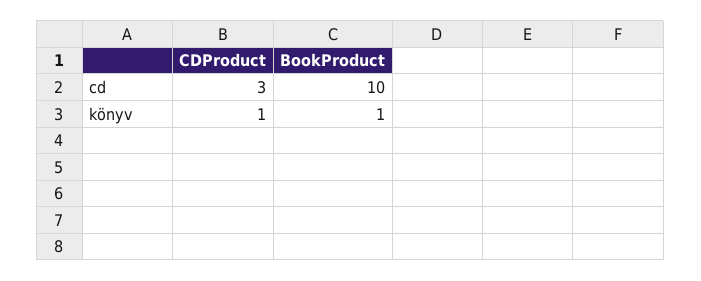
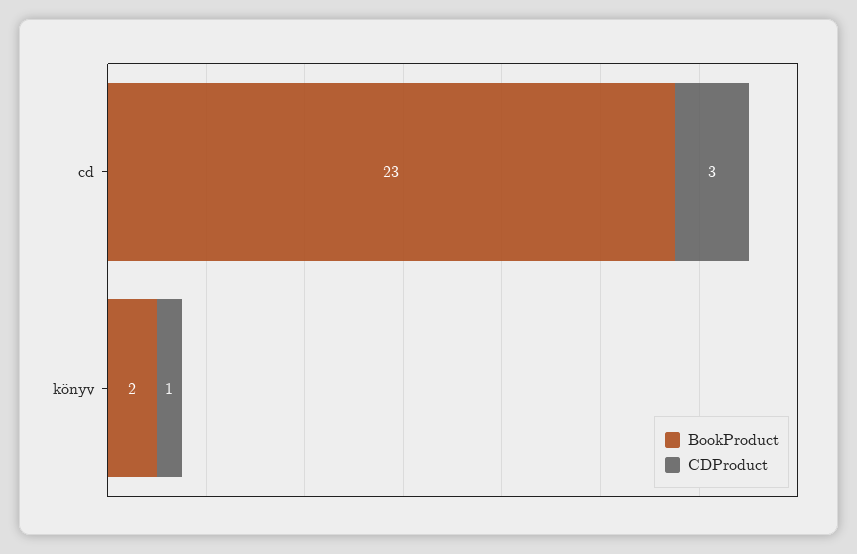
  {
    "CDProduct": {
      "cd": 3,
      "könyv": 1
    },
    "BookProduct": {
-     "cd": 10,
+     "cd": 23,
-     "könyv": 1
+     "könyv": 2
    }
  }

